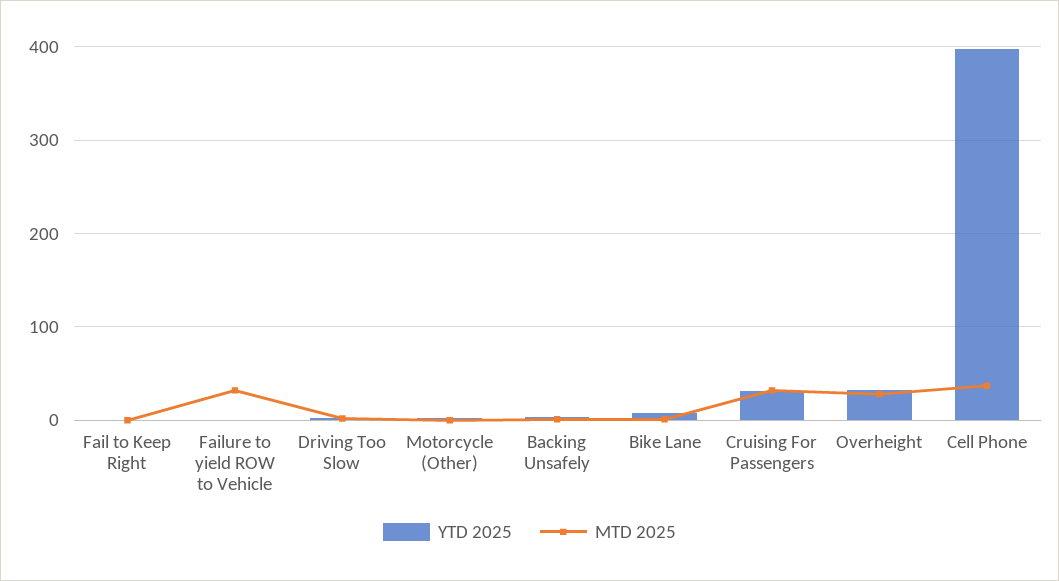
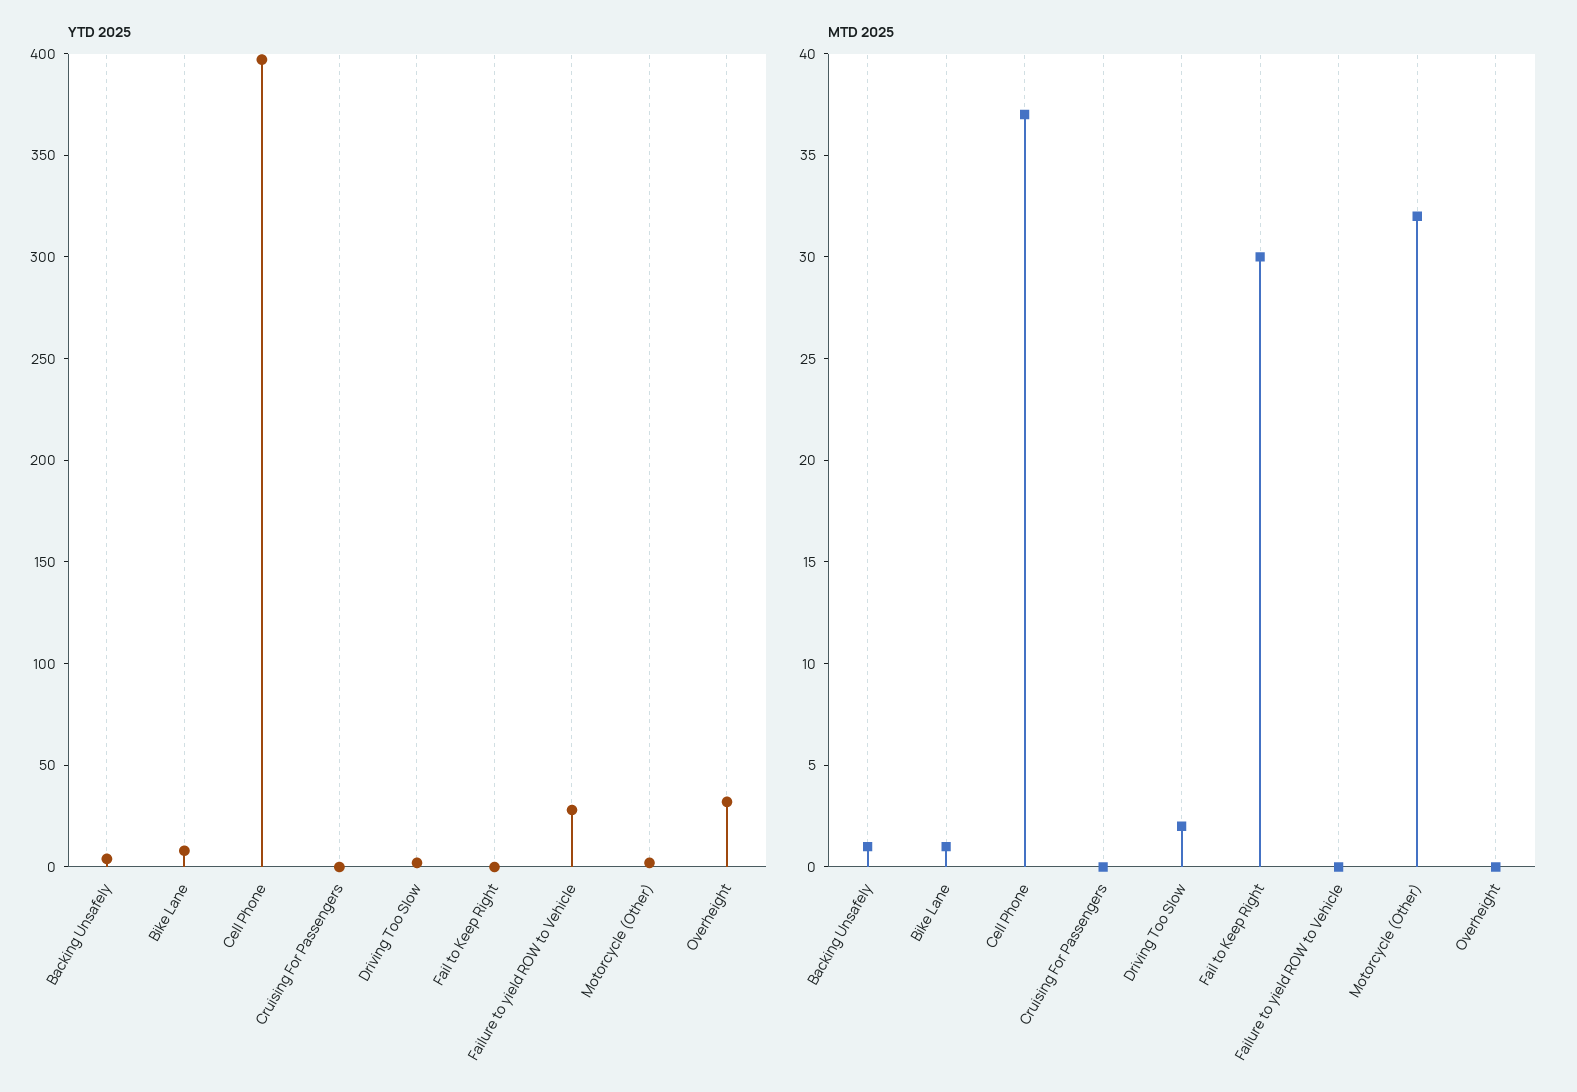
  {
    "YTD 2025": {
      "Fail to Keep Right": 0,
-     "Failure to yield ROW to Vehicle": 0,
+     "Failure to yield ROW to Vehicle": 30,
      "Driving Too Slow": 0,
      "Motorcycle (Other)": 0,
      "Backing Unsafely": 0,
      "Bike Lane": 10,
-     "Cruising For Passengers": 30,
+     "Cruising For Passengers": 0,
      "Overheight": 30,
      "Cell Phone": 400
    },
    "MTD 2025": {
-     "Fail to Keep Right": 0,
+     "Fail to Keep Right": 30,
-     "Failure to yield ROW to Vehicle": 30,
+     "Failure to yield ROW to Vehicle": 0,
      "Driving Too Slow": 2,
-     "Motorcycle (Other)": 0,
+     "Motorcycle (Other)": 32,
      "Backing Unsafely": 1,
      "Bike Lane": 1,
-     "Cruising For Passengers": 30,
+     "Cruising For Passengers": 0,
-     "Overheight": 30,
+     "Overheight": 0,
      "Cell Phone": 37
    }
  }

